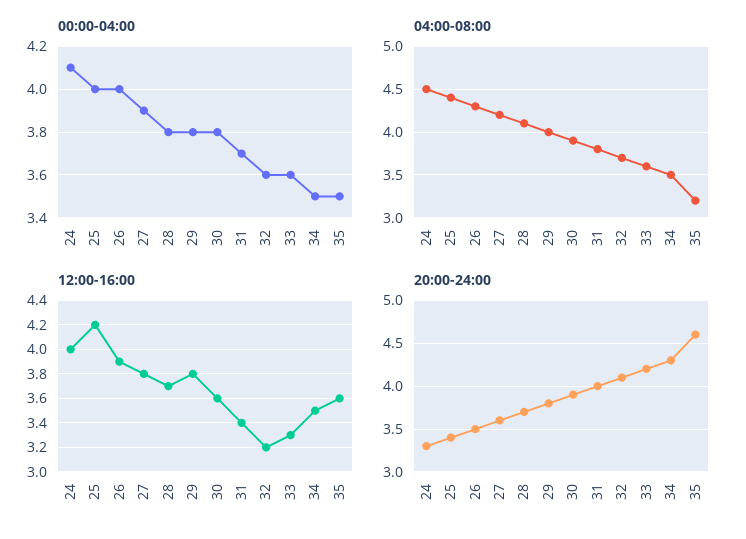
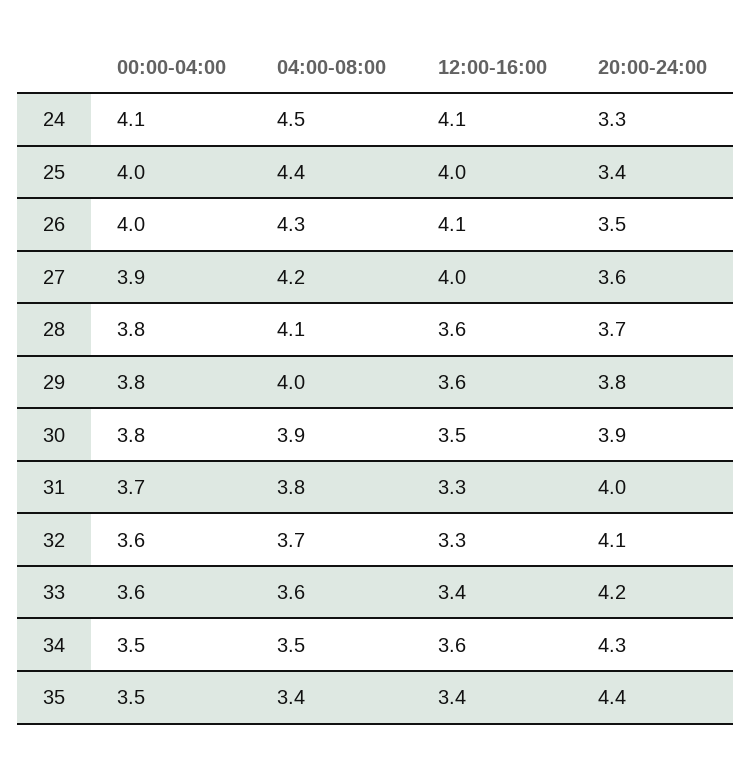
  {
    "00:00-04:00": {
      "24": 4.1,
      "25": 4,
      "26": 4,
      "27": 3.9,
      "28": 3.8,
      "29": 3.8,
      "30": 3.8,
      "31": 3.7,
      "32": 3.6,
      "33": 3.6,
      "34": 3.5,
      "35": 3.5
    },
    "04:00-08:00": {
      "24": 4.5,
      "25": 4.4,
      "26": 4.3,
      "27": 4.2,
      "28": 4.1,
      "29": 4,
      "30": 3.9,
      "31": 3.8,
      "32": 3.7,
      "33": 3.6,
      "34": 3.5,
-     "35": 3.2
+     "35": 3.4
    },
    "12:00-16:00": {
-     "24": 4,
+     "24": 4.1,
-     "25": 4.2,
+     "25": 4,
-     "26": 3.9,
+     "26": 4.1,
-     "27": 3.8,
+     "27": 4,
-     "28": 3.7,
+     "28": 3.6,
-     "29": 3.8,
+     "29": 3.6,
-     "30": 3.6,
+     "30": 3.5,
-     "31": 3.4,
+     "31": 3.3,
-     "32": 3.2,
+     "32": 3.3,
-     "33": 3.3,
+     "33": 3.4,
-     "34": 3.5,
+     "34": 3.6,
-     "35": 3.6
+     "35": 3.4
    },
    "20:00-24:00": {
      "24": 3.3,
      "25": 3.4,
      "26": 3.5,
      "27": 3.6,
      "28": 3.7,
      "29": 3.8,
      "30": 3.9,
      "31": 4,
      "32": 4.1,
      "33": 4.2,
      "34": 4.3,
-     "35": 4.6
+     "35": 4.4
    }
  }

